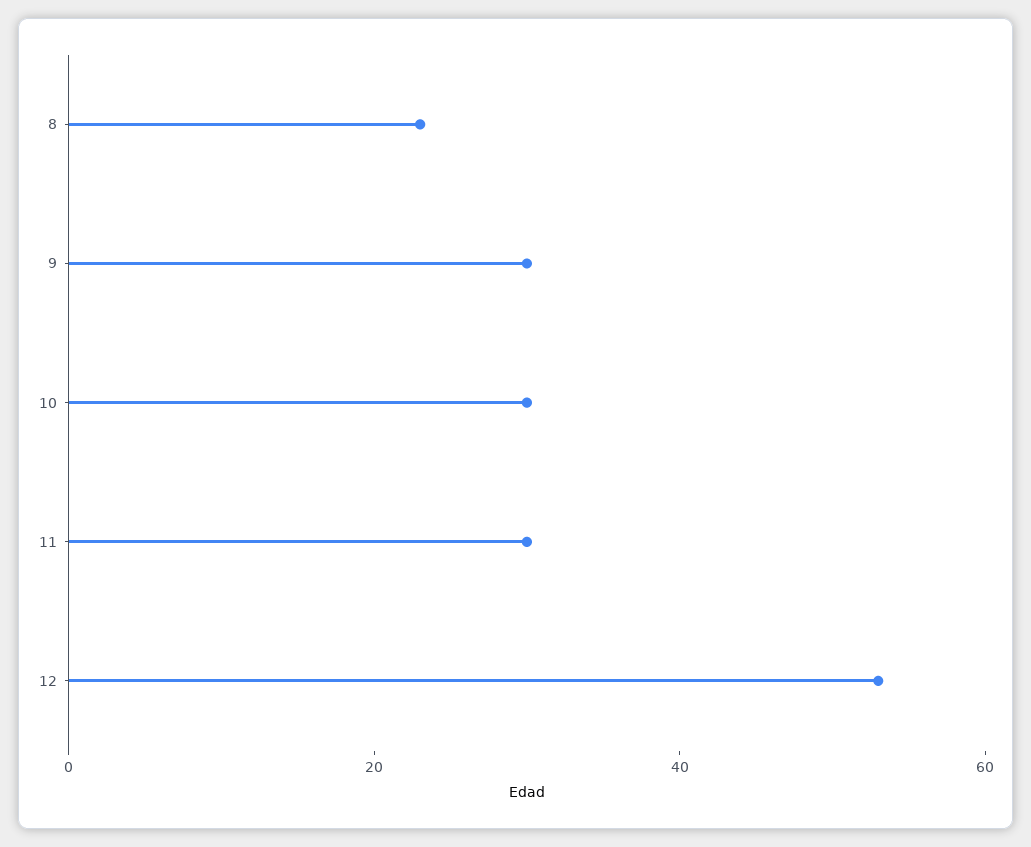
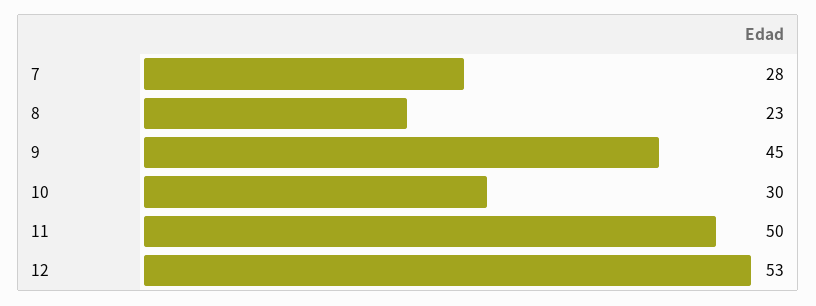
  {
    "8": 23,
-   "9": 30,
+   "9": 45,
    "10": 30,
-   "11": 30,
+   "11": 50,
-   "12": 53
+   "12": 53,
+   "7": 28
  }

